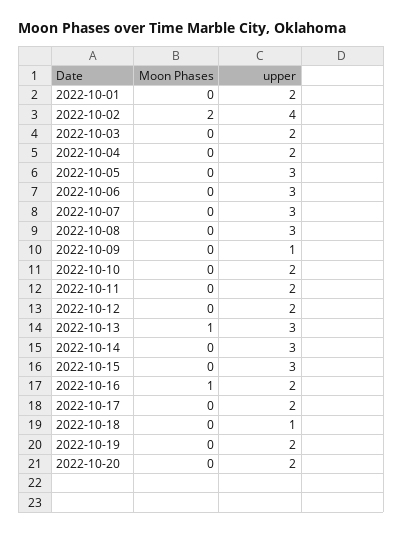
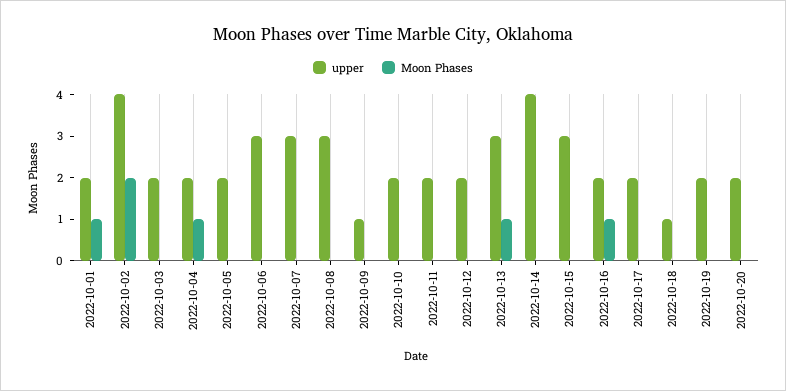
  {
    "Moon Phases": {
-     "2022-10-01": 0,
+     "2022-10-01": 1,
      "2022-10-02": 2,
      "2022-10-03": 0,
-     "2022-10-04": 0,
+     "2022-10-04": 1,
      "2022-10-05": 0,
      "2022-10-06": 0,
      "2022-10-07": 0,
      "2022-10-08": 0,
      "2022-10-09": 0,
      "2022-10-10": 0,
      "2022-10-11": 0,
      "2022-10-12": 0,
      "2022-10-13": 1,
      "2022-10-14": 0,
      "2022-10-15": 0,
      "2022-10-16": 1,
      "2022-10-17": 0,
      "2022-10-18": 0,
      "2022-10-19": 0,
      "2022-10-20": 0
    },
    "upper": {
      "2022-10-01": 2,
      "2022-10-02": 4,
      "2022-10-03": 2,
      "2022-10-04": 2,
-     "2022-10-05": 3,
+     "2022-10-05": 2,
      "2022-10-06": 3,
      "2022-10-07": 3,
      "2022-10-08": 3,
      "2022-10-09": 1,
      "2022-10-10": 2,
      "2022-10-11": 2,
      "2022-10-12": 2,
      "2022-10-13": 3,
-     "2022-10-14": 3,
+     "2022-10-14": 4,
      "2022-10-15": 3,
      "2022-10-16": 2,
      "2022-10-17": 2,
      "2022-10-18": 1,
      "2022-10-19": 2,
      "2022-10-20": 2
    }
  }

